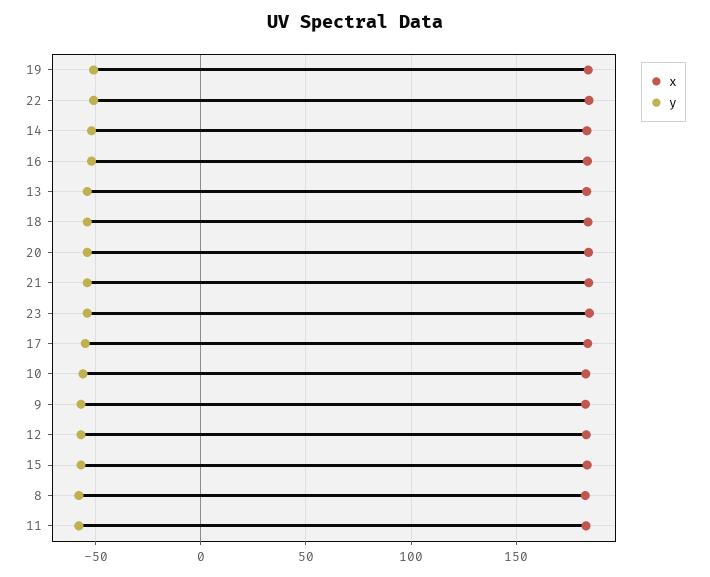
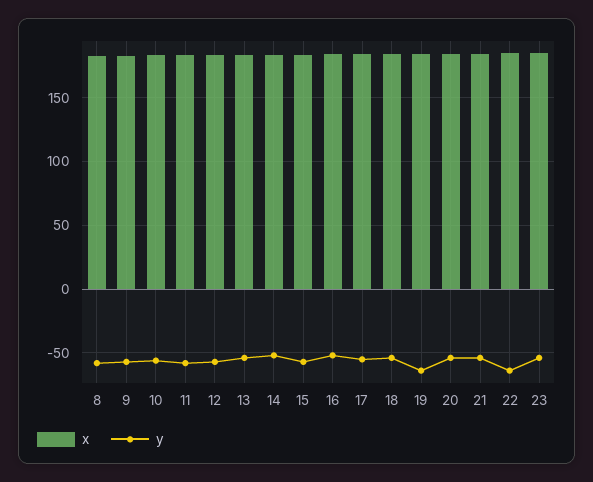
  {
    "x": {
      "19": 185,
      "22": 185,
      "14": 185,
      "16": 185,
      "13": 185,
      "18": 185,
      "20": 185,
      "21": 185,
      "23": 185,
      "17": 185,
      "10": 185,
      "9": 185,
      "12": 185,
      "15": 185,
      "8": 185,
      "11": 185
    },
    "y": {
-     "19": -50,
+     "19": -65,
-     "22": -50,
+     "22": -65,
      "14": -50,
      "16": -50,
      "13": -55,
      "18": -55,
      "20": -55,
      "21": -55,
      "23": -55,
      "17": -55,
      "10": -55,
      "9": -55,
      "12": -55,
      "15": -55,
      "8": -60,
      "11": -60
    }
  }

